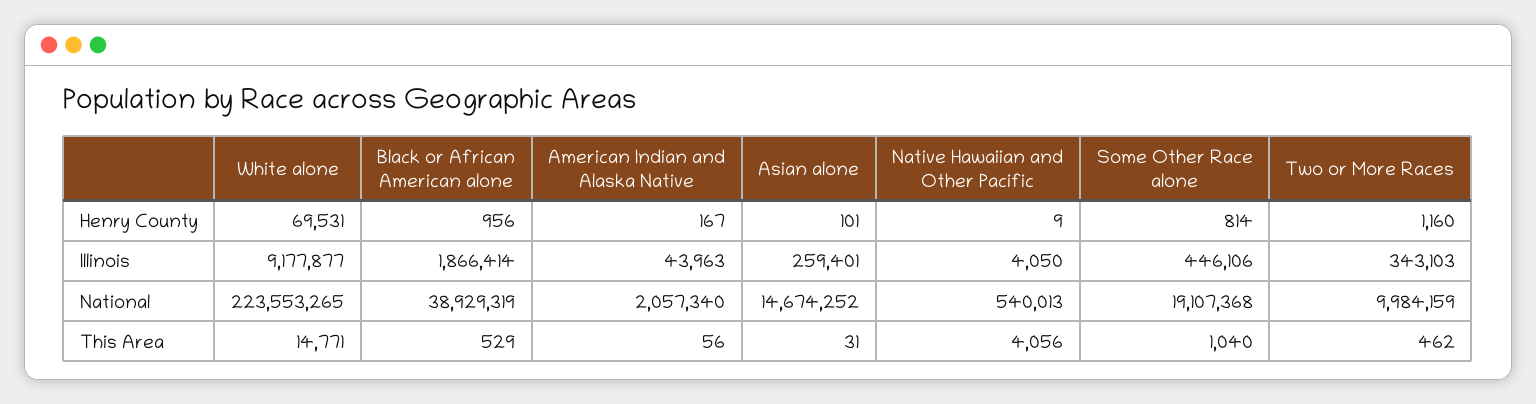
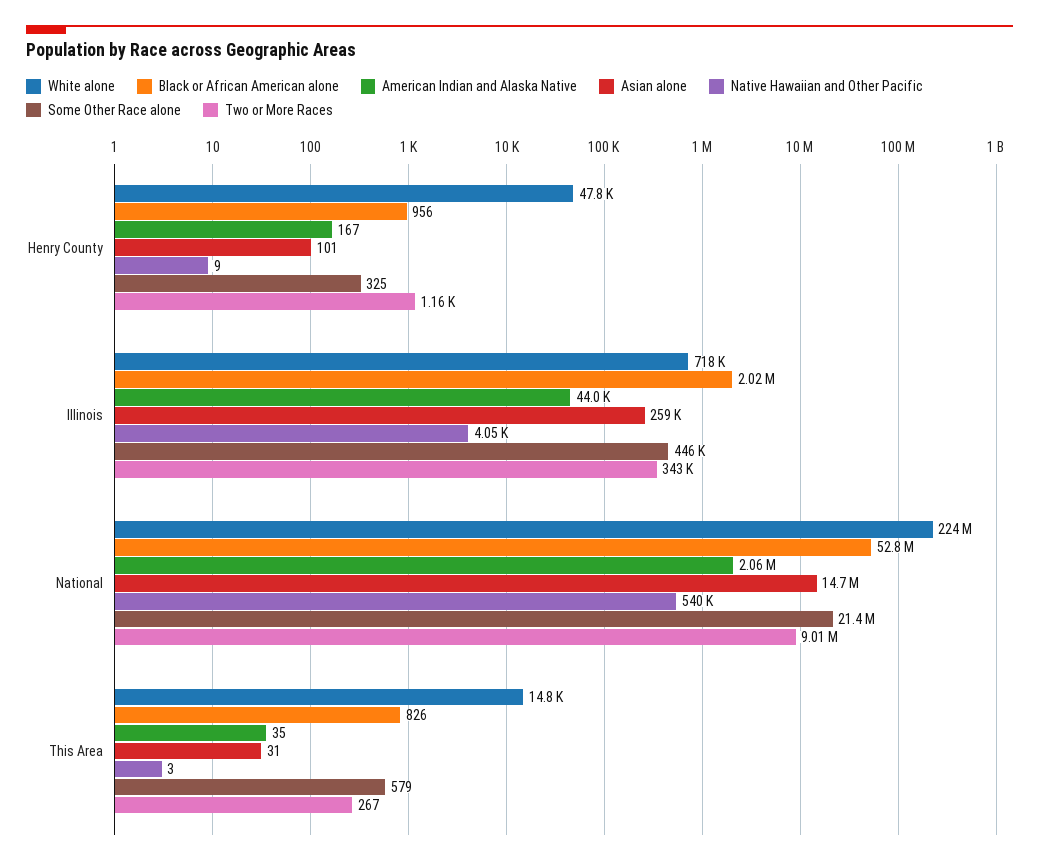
  {
    "White alone": {
-     "Henry County": 69531,
+     "Henry County": 47800,
-     "Illinois": 9177877,
+     "Illinois": 718000,
      "National": 223553265,
      "This Area": 14771
    },
    "Black or African American alone": {
      "Henry County": 956,
-     "Illinois": 1866414,
+     "Illinois": 2020000,
-     "National": 38929319,
+     "National": 52800000,
-     "This Area": 529
+     "This Area": 826
    },
    "American Indian and Alaska Native": {
      "Henry County": 167,
      "Illinois": 43963,
      "National": 2057340,
-     "This Area": 56
+     "This Area": 35
    },
    "Asian alone": {
      "Henry County": 101,
      "Illinois": 259401,
      "National": 14674252,
      "This Area": 31
    },
    "Native Hawaiian and Other Pacific": {
      "Henry County": 9,
      "Illinois": 4050,
      "National": 540013,
-     "This Area": 4056
+     "This Area": 3
    },
    "Some Other Race alone": {
-     "Henry County": 814,
+     "Henry County": 325,
      "Illinois": 446106,
-     "National": 19107368,
+     "National": 21400000,
-     "This Area": 1040
+     "This Area": 579
    },
    "Two or More Races": {
      "Henry County": 1160,
      "Illinois": 343103,
-     "National": 9984159,
+     "National": 9010000,
-     "This Area": 462
+     "This Area": 267
    }
  }

